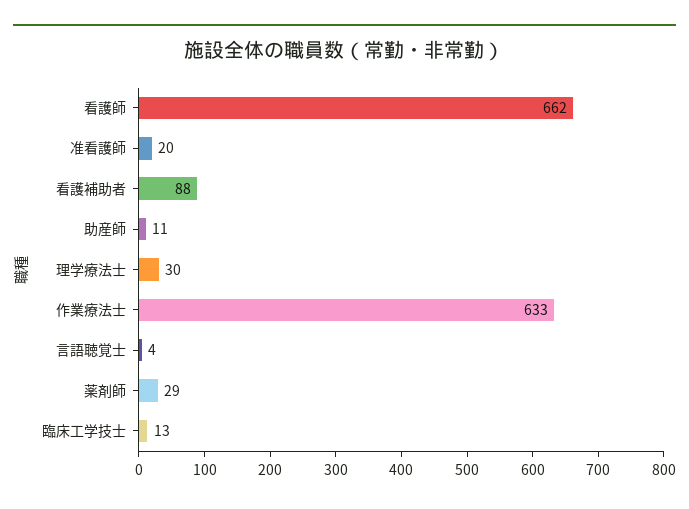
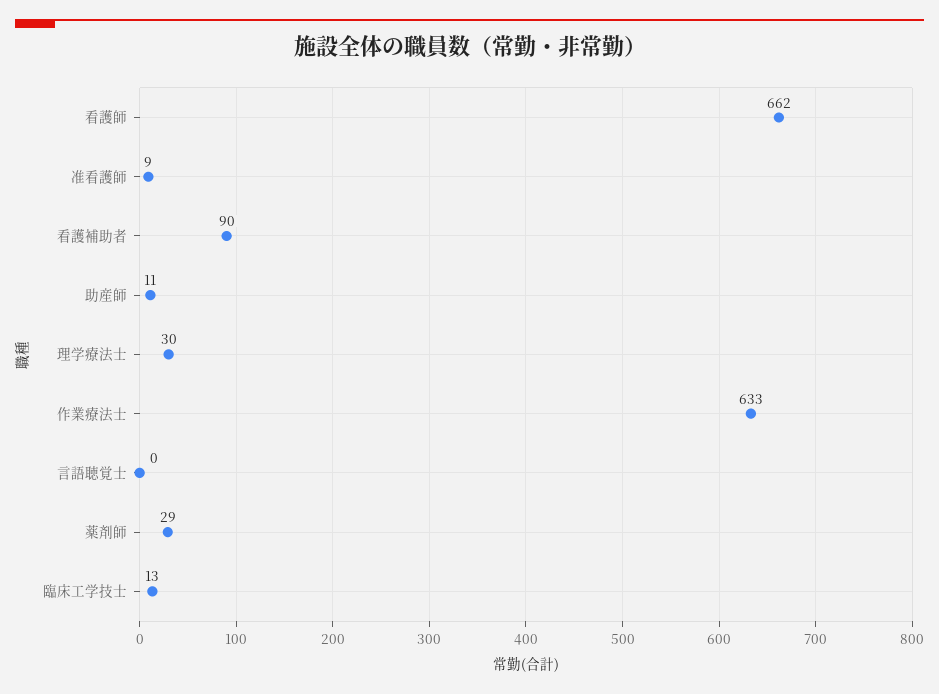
  {
    "看護師": 662,
-   "准看護師": 20,
+   "准看護師": 9,
-   "看護補助者": 88,
+   "看護補助者": 90,
    "助産師": 11,
    "理学療法士": 30,
    "作業療法士": 633,
-   "言語聴覚士": 4,
+   "言語聴覚士": 0,
    "薬剤師": 29,
    "臨床工学技士": 13
  }

